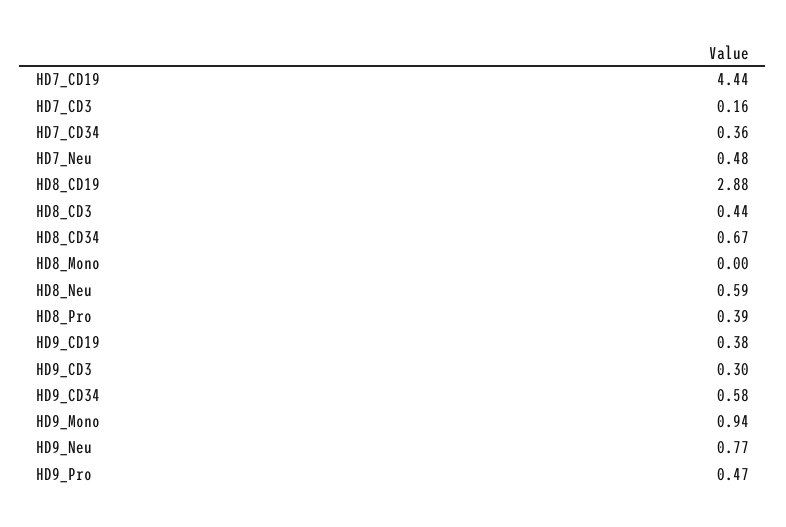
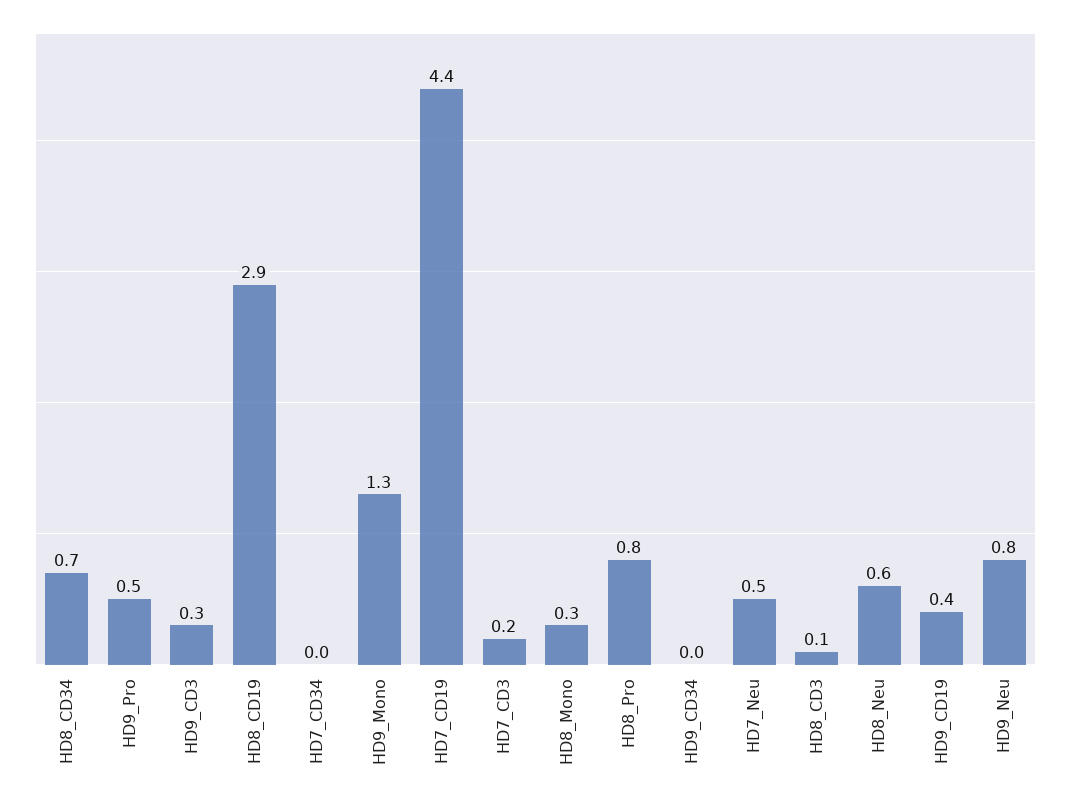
  {
    "HD7_CD19": 4.44,
    "HD7_CD3": 0.16,
-   "HD7_CD34": 0.36,
+   "HD7_CD34": 0,
    "HD7_Neu": 0.48,
    "HD8_CD19": 2.88,
-   "HD8_CD3": 0.44,
+   "HD8_CD3": 0.1,
    "HD8_CD34": 0.67,
-   "HD8_Mono": 0,
+   "HD8_Mono": 0.3,
    "HD8_Neu": 0.59,
-   "HD8_Pro": 0.39,
+   "HD8_Pro": 0.8,
    "HD9_CD19": 0.38,
    "HD9_CD3": 0.3,
-   "HD9_CD34": 0.58,
+   "HD9_CD34": 0,
-   "HD9_Mono": 0.94,
+   "HD9_Mono": 1.3,
    "HD9_Neu": 0.77,
    "HD9_Pro": 0.47
  }

